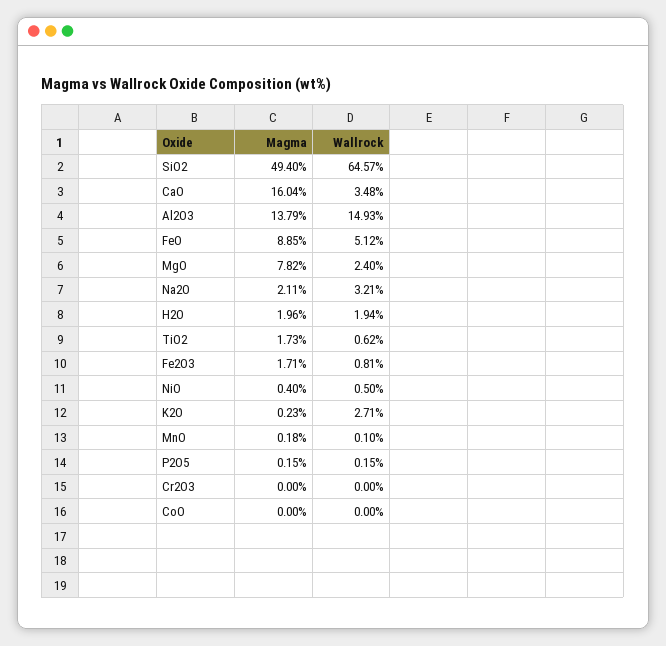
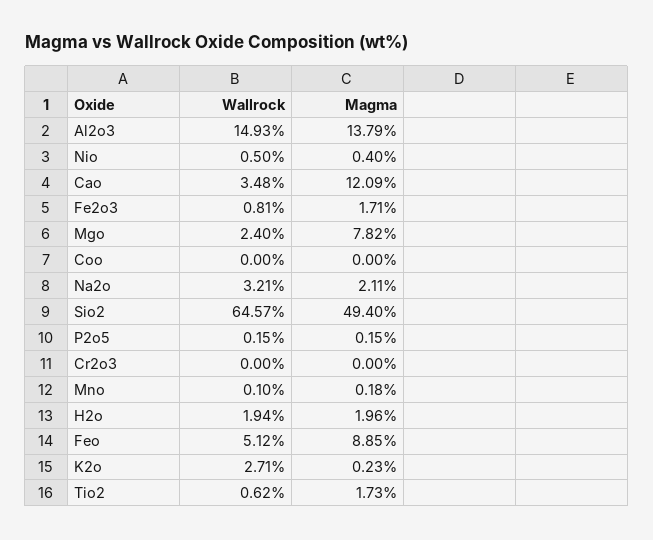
  {
    "Magma": {
      "SiO2": 49.4,
-     "CaO": 16.04,
+     "CaO": 12.09,
      "Al2O3": 13.79,
      "FeO": 8.85,
      "MgO": 7.82,
      "Na2O": 2.11,
      "H2O": 1.96,
      "TiO2": 1.73,
      "Fe2O3": 1.71,
      "NiO": 0.4,
      "K2O": 0.23,
      "MnO": 0.18,
      "P2O5": 0.15,
      "Cr2O3": 0,
      "CoO": 0
    },
    "Wallrock": {
      "SiO2": 64.57,
      "CaO": 3.48,
      "Al2O3": 14.93,
      "FeO": 5.12,
      "MgO": 2.4,
      "Na2O": 3.21,
      "H2O": 1.94,
      "TiO2": 0.62,
      "Fe2O3": 0.81,
      "NiO": 0.5,
      "K2O": 2.71,
      "MnO": 0.1,
      "P2O5": 0.15,
      "Cr2O3": 0,
      "CoO": 0
    }
  }

